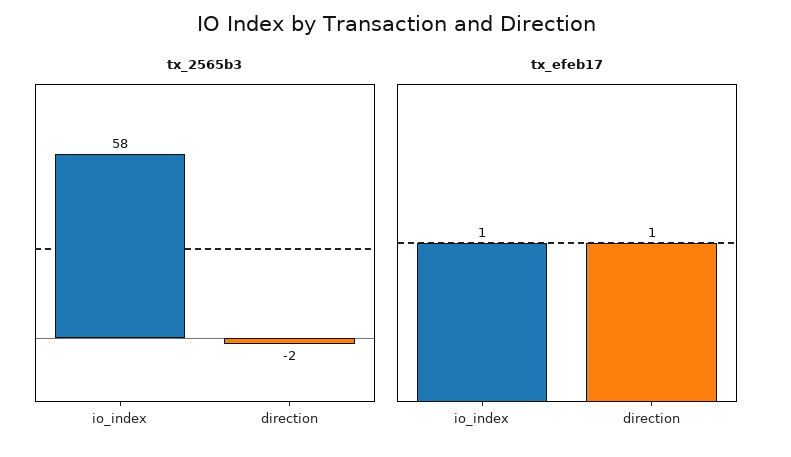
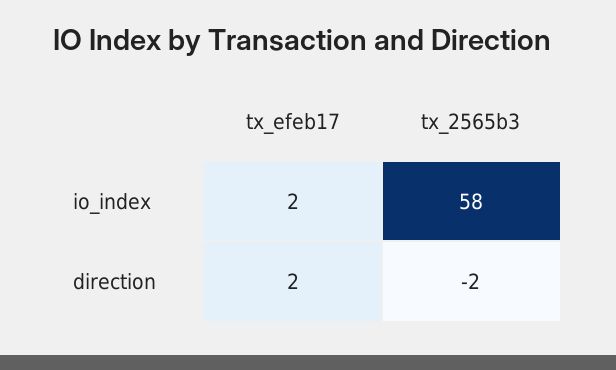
  {
    "tx_2565b3": {
      "io_index": 58,
      "direction": -2
    },
    "tx_efeb17": {
-     "io_index": 1,
+     "io_index": 2,
-     "direction": 1
+     "direction": 2
    }
  }

